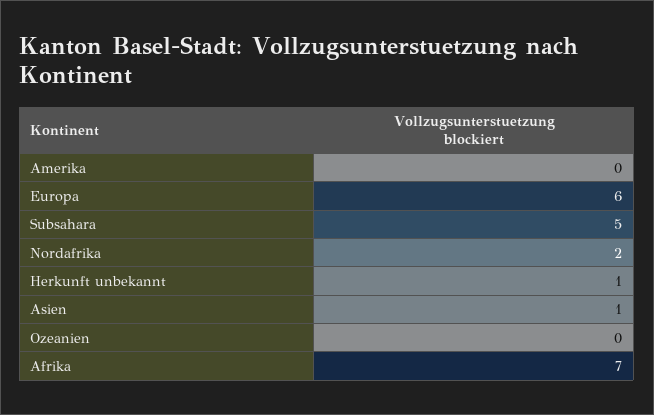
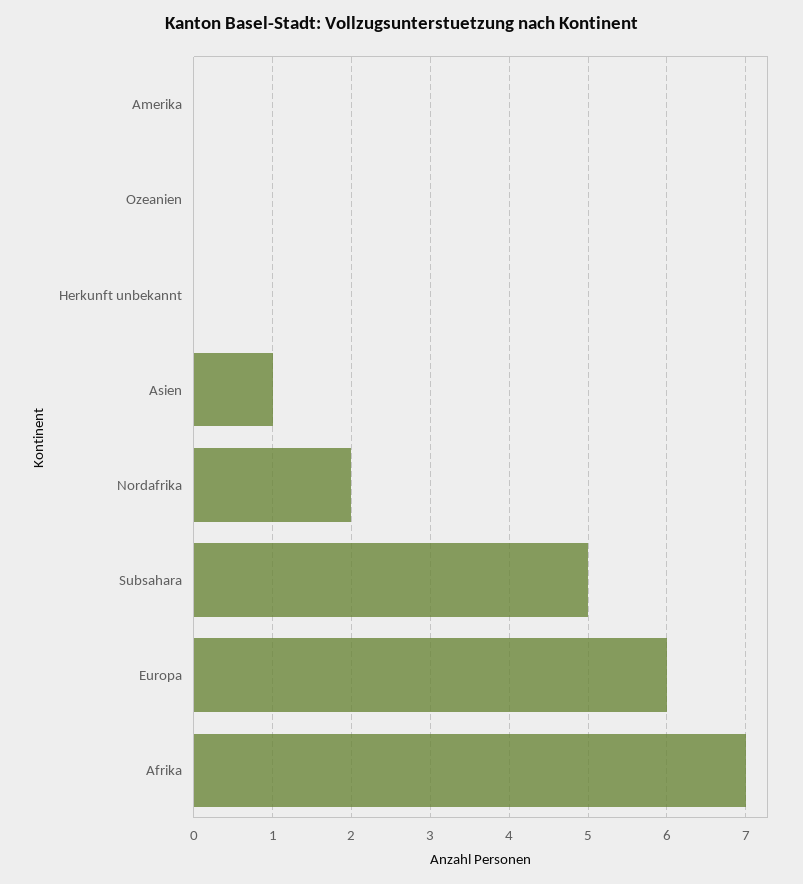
  {
    "Amerika": 0,
    "Europa": 6,
    "Subsahara": 5,
    "Nordafrika": 2,
-   "Herkunft unbekannt": 1,
+   "Herkunft unbekannt": 0,
    "Asien": 1,
    "Ozeanien": 0,
    "Afrika": 7
  }

